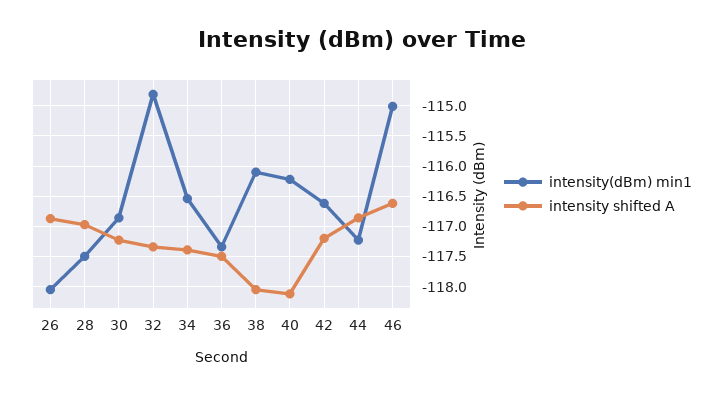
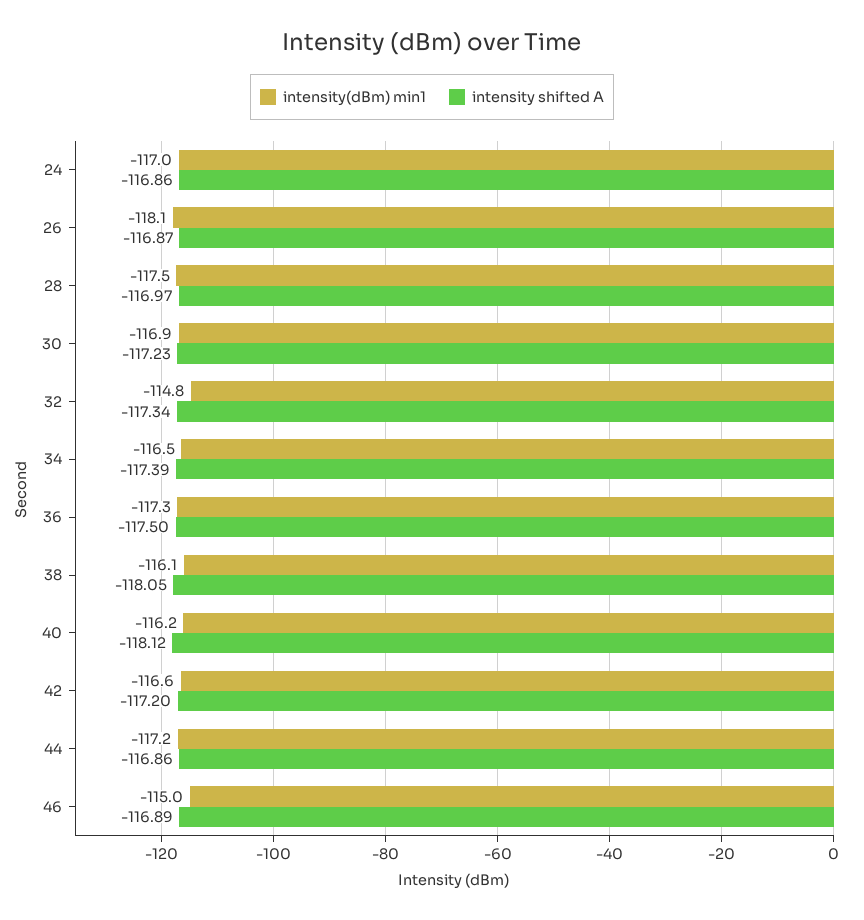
  {
    "intensity(dBm) min1": {
      "26": -118.1,
      "28": -117.5,
      "30": -116.9,
      "32": -114.8,
      "34": -116.5,
      "36": -117.3,
      "38": -116.1,
      "40": -116.2,
      "42": -116.6,
      "44": -117.2,
-     "46": -115
+     "46": -115,
+     "24": -117
    },
    "intensity shifted A": {
      "26": -116.87,
      "28": -116.97,
      "30": -117.23,
      "32": -117.34,
      "34": -117.39,
      "36": -117.5,
      "38": -118.05,
      "40": -118.12,
      "42": -117.2,
      "44": -116.86,
-     "46": -116.6
+     "46": -116.89,
+     "24": -116.86
    }
  }

